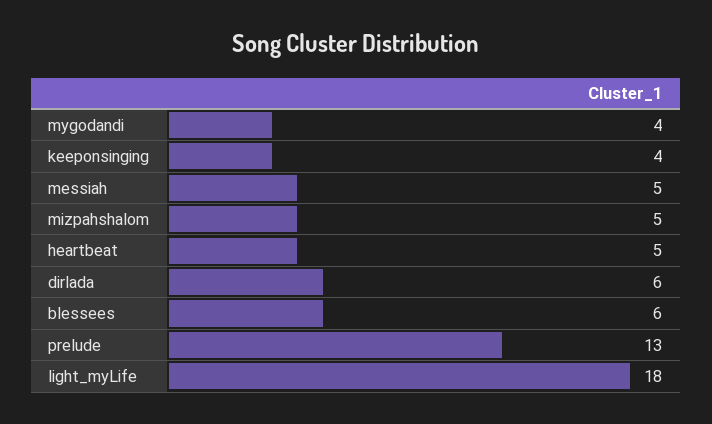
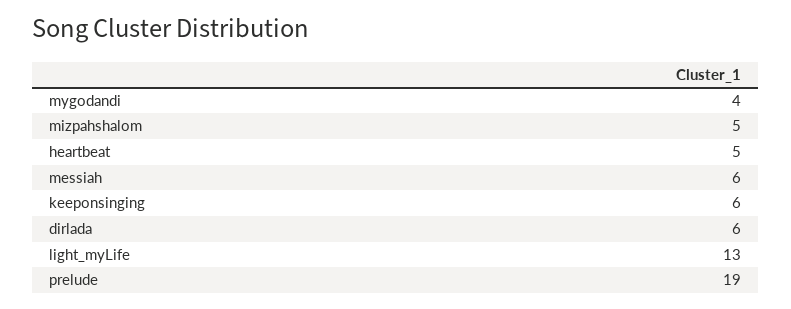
  {
    "mygodandi": 4,
-   "keeponsinging": 4,
+   "keeponsinging": 6,
-   "messiah": 5,
+   "messiah": 6,
    "mizpahshalom": 5,
    "heartbeat": 5,
    "dirlada": 6,
-   "blessees": 6,
-   "prelude": 13,
+   "prelude": 19,
-   "light_myLife": 18
+   "light_myLife": 13
  }

